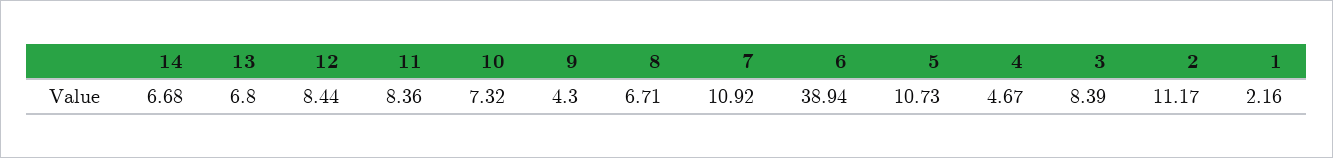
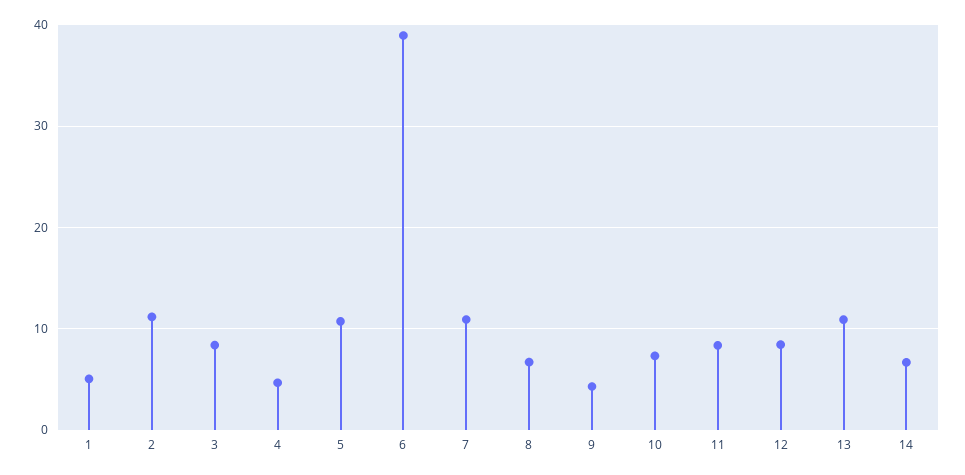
  {
    "14": 6.68,
-   "13": 6.8,
+   "13": 11,
    "12": 8.44,
    "11": 8.36,
    "10": 7.32,
    "9": 4.3,
    "8": 6.71,
    "7": 10.92,
    "6": 38.94,
    "5": 10.73,
    "4": 4.67,
    "3": 8.39,
    "2": 11.17,
-   "1": 2.16
+   "1": 5
  }

